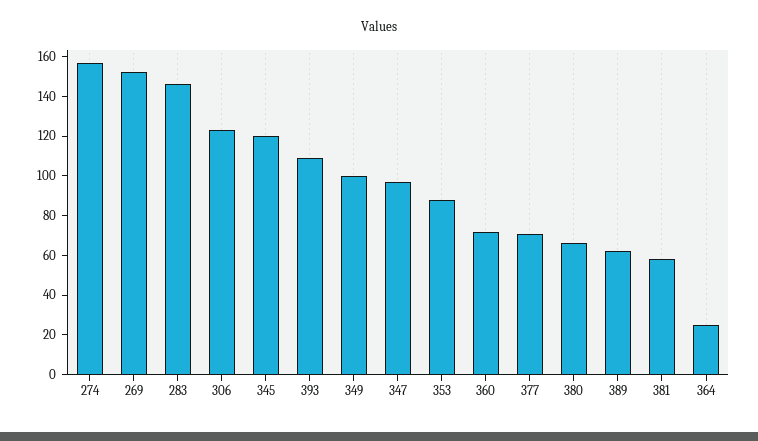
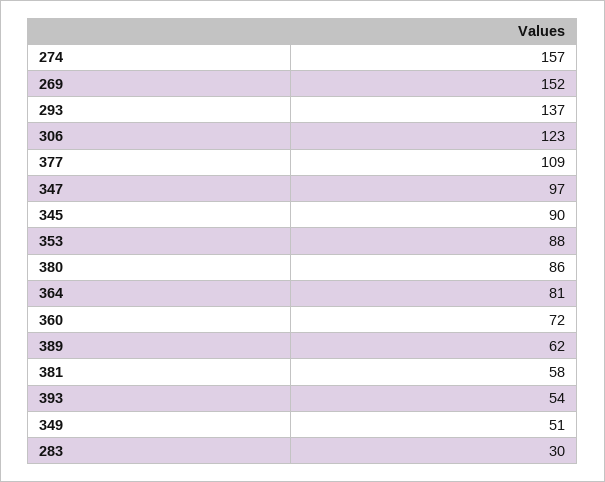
  {
    "274": 157,
    "269": 152,
-   "283": 145,
+   "283": 30,
    "306": 123,
-   "345": 120,
+   "345": 90,
-   "393": 110,
+   "393": 54,
-   "349": 100,
+   "349": 51,
    "347": 97,
    "353": 88,
    "360": 72,
-   "377": 70,
+   "377": 109,
-   "380": 65,
+   "380": 86,
    "389": 62,
    "381": 58,
-   "364": 25
+   "364": 81,
+   "293": 137
  }

